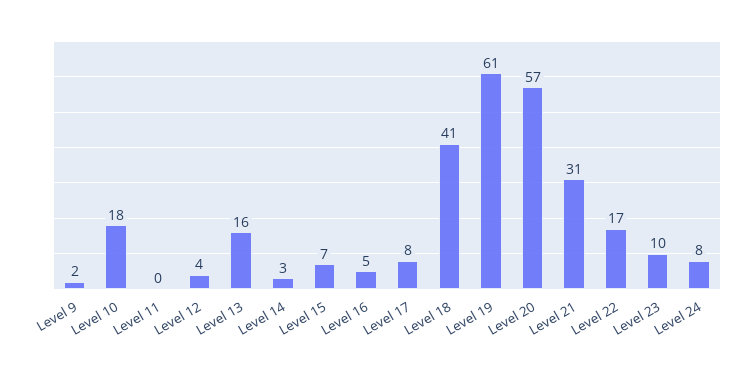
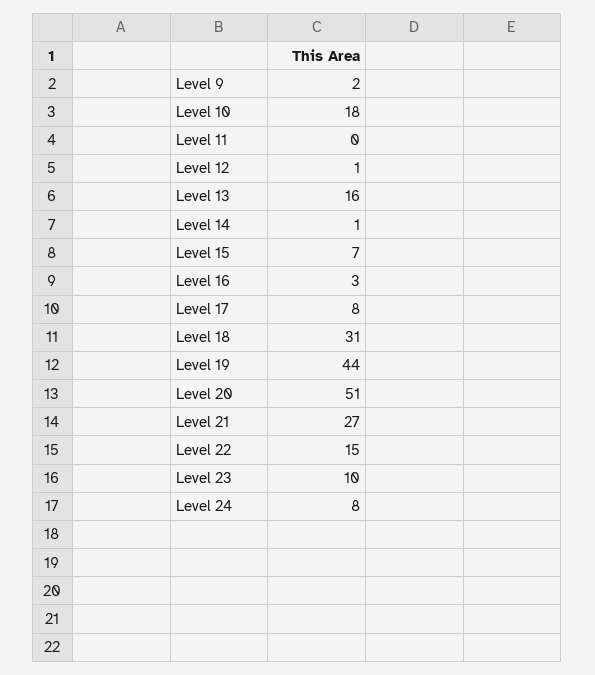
  {
    "Level 9": 2,
    "Level 10": 18,
    "Level 11": 0,
-   "Level 12": 4,
+   "Level 12": 1,
    "Level 13": 16,
-   "Level 14": 3,
+   "Level 14": 1,
    "Level 15": 7,
-   "Level 16": 5,
+   "Level 16": 3,
    "Level 17": 8,
-   "Level 18": 41,
+   "Level 18": 31,
-   "Level 19": 61,
+   "Level 19": 44,
-   "Level 20": 57,
+   "Level 20": 51,
-   "Level 21": 31,
+   "Level 21": 27,
-   "Level 22": 17,
+   "Level 22": 15,
    "Level 23": 10,
    "Level 24": 8
  }

